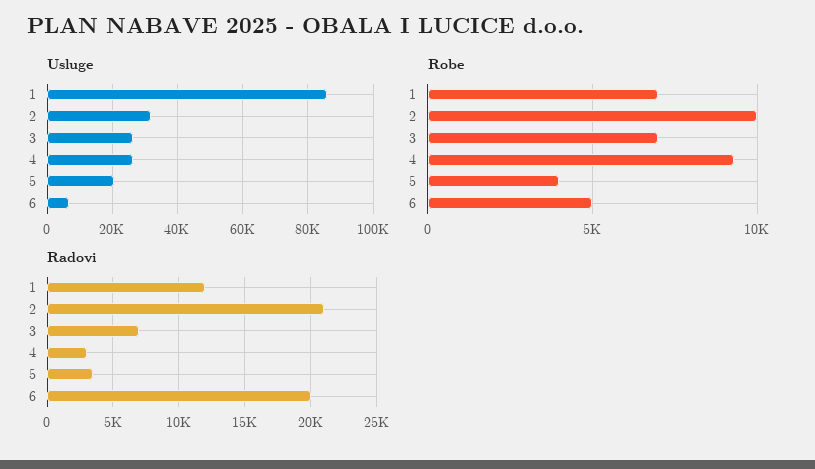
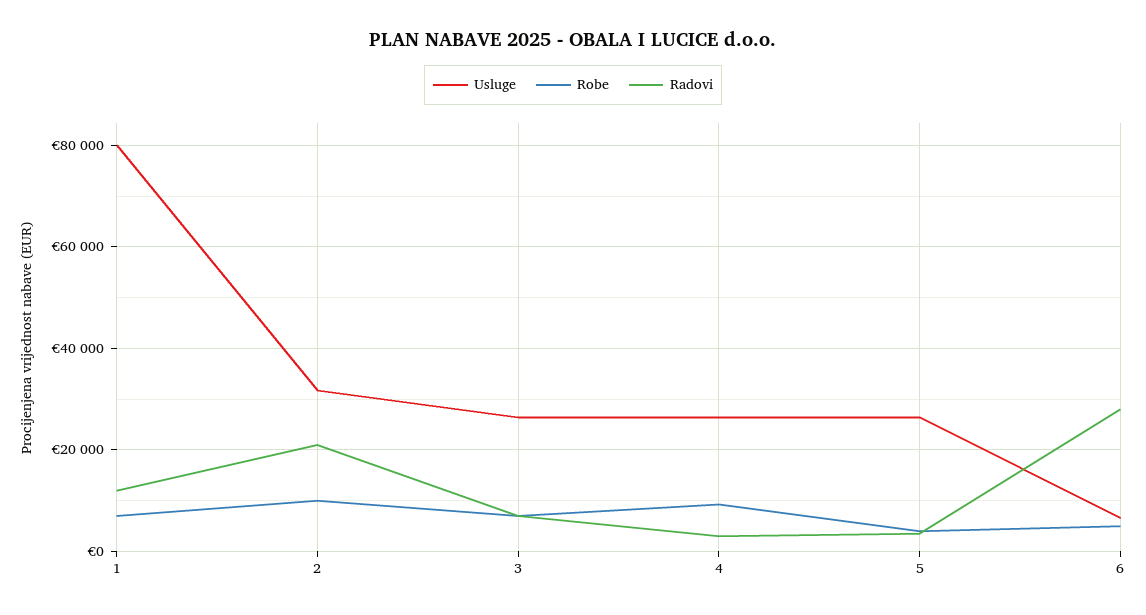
  {
    "Usluge": {
-     "1": 86000,
+     "1": 80000,
      "2": 32000,
      "3": 26000,
      "4": 26000,
-     "5": 20000,
+     "5": 26000,
      "6": 6000
    },
    "Robe": {
      "1": 7000,
      "2": 10000,
      "3": 7000,
      "4": 9500,
      "5": 4000,
      "6": 5000
    },
    "Radovi": {
      "1": 12000,
      "2": 21000,
      "3": 7000,
      "4": 3000,
      "5": 3500,
-     "6": 20000
+     "6": 28000
    }
  }

